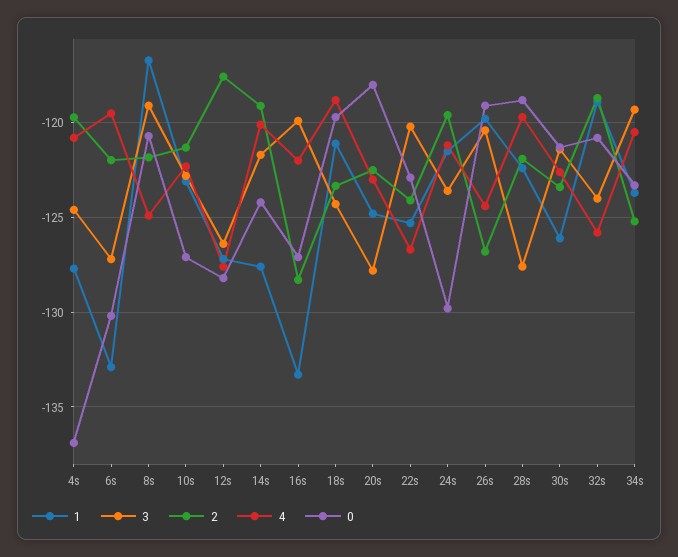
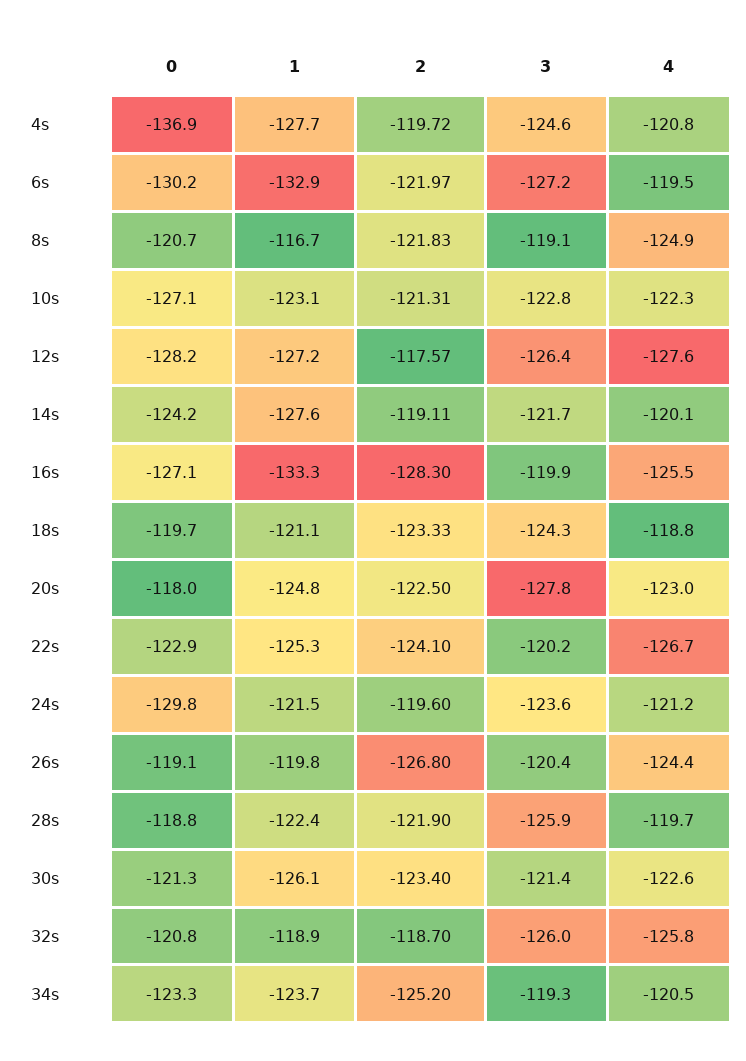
  {
    "1": {
      "4s": -127.7,
      "6s": -132.9,
      "8s": -116.7,
      "10s": -123.1,
      "12s": -127.2,
      "14s": -127.6,
      "16s": -133.3,
      "18s": -121.1,
      "20s": -124.8,
      "22s": -125.3,
      "24s": -121.5,
      "26s": -119.8,
      "28s": -122.4,
      "30s": -126.1,
      "32s": -118.9,
      "34s": -123.7
    },
    "3": {
      "4s": -124.6,
      "6s": -127.2,
      "8s": -119.1,
      "10s": -122.8,
      "12s": -126.4,
      "14s": -121.7,
      "16s": -119.9,
      "18s": -124.3,
      "20s": -127.8,
      "22s": -120.2,
      "24s": -123.6,
      "26s": -120.4,
-     "28s": -127.5,
+     "28s": -125.9,
      "30s": -121.4,
-     "32s": -124,
+     "32s": -126,
      "34s": -119.3
    },
    "2": {
      "4s": -119.72,
      "6s": -121.97,
      "8s": -121.83,
      "10s": -121.31,
      "12s": -117.57,
      "14s": -119.11,
      "16s": -128.3,
      "18s": -123.33,
      "20s": -122.5,
      "22s": -124.1,
      "24s": -119.6,
      "26s": -126.8,
      "28s": -121.9,
      "30s": -123.4,
      "32s": -118.7,
      "34s": -125.2
    },
    "4": {
      "4s": -120.8,
      "6s": -119.5,
      "8s": -124.9,
      "10s": -122.3,
      "12s": -127.6,
      "14s": -120.1,
-     "16s": -122,
+     "16s": -125.5,
      "18s": -118.8,
      "20s": -123,
      "22s": -126.7,
      "24s": -121.2,
      "26s": -124.4,
      "28s": -119.7,
      "30s": -122.6,
      "32s": -125.8,
      "34s": -120.5
    },
    "0": {
      "4s": -136.9,
      "6s": -130.2,
      "8s": -120.7,
      "10s": -127.1,
      "12s": -128.2,
      "14s": -124.2,
      "16s": -127.1,
      "18s": -119.7,
      "20s": -118,
      "22s": -122.9,
      "24s": -129.8,
      "26s": -119.1,
      "28s": -118.8,
      "30s": -121.3,
      "32s": -120.8,
      "34s": -123.3
    }
  }

